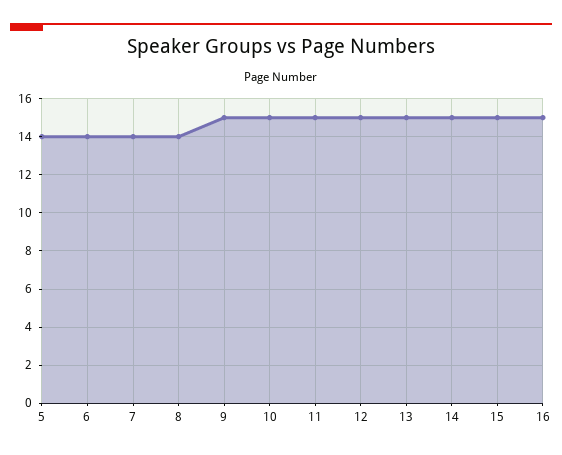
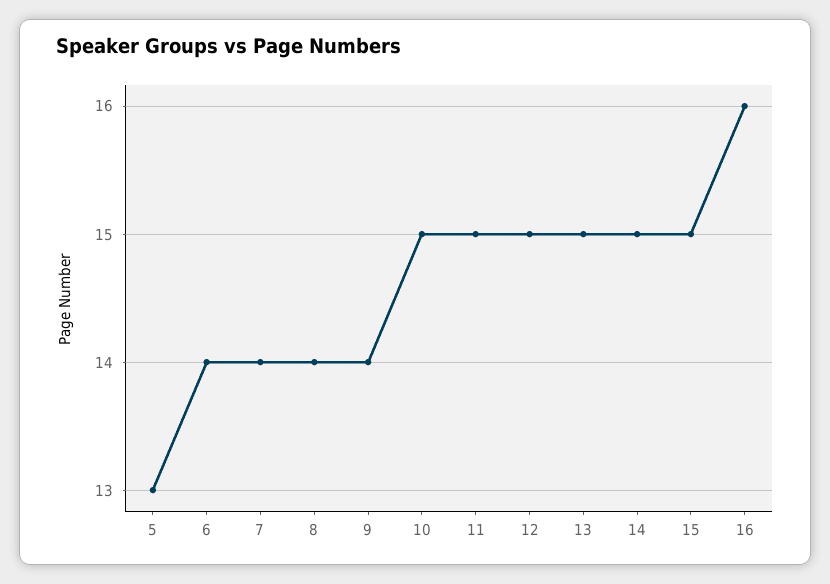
  {
-   "5": 14,
+   "5": 13,
    "6": 14,
    "7": 14,
    "8": 14,
-   "9": 15,
+   "9": 14,
    "10": 15,
    "11": 15,
    "12": 15,
    "13": 15,
    "14": 15,
    "15": 15,
-   "16": 15
+   "16": 16
  }

